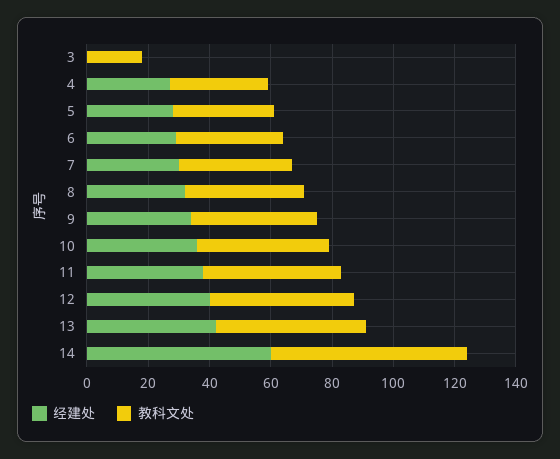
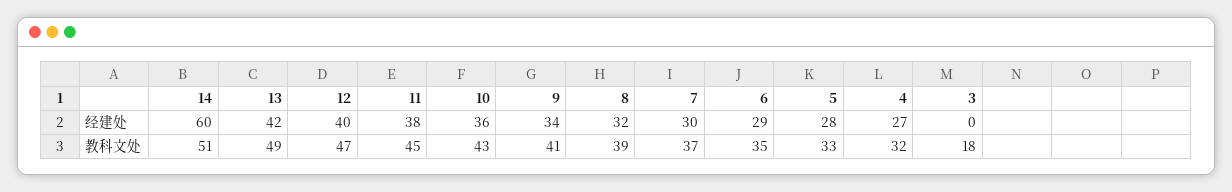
  {
    "经建处": {
      "3": 0,
      "4": 27,
      "5": 28,
      "6": 29,
      "7": 30,
      "8": 32,
      "9": 34,
      "10": 36,
      "11": 38,
      "12": 40,
      "13": 42,
      "14": 60
    },
    "教科文处": {
      "3": 18,
      "4": 32,
      "5": 33,
      "6": 35,
      "7": 37,
      "8": 39,
      "9": 41,
      "10": 43,
      "11": 45,
      "12": 47,
      "13": 49,
-     "14": 65
+     "14": 51
    }
  }

